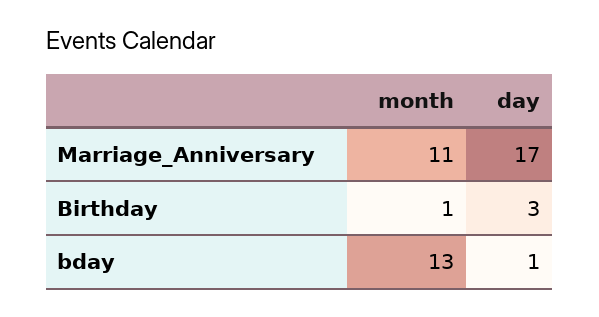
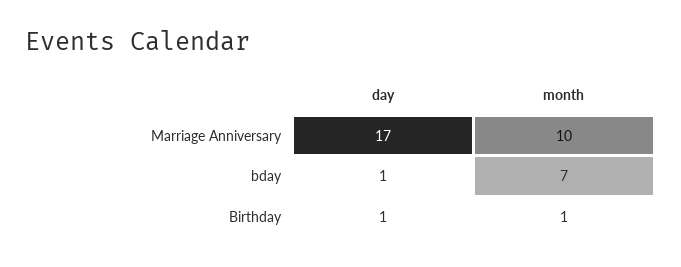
  {
    "month": {
-     "Marriage_Anniversary": 11,
+     "Marriage_Anniversary": 10,
      "Birthday": 1,
-     "bday": 13
+     "bday": 7
    },
    "day": {
      "Marriage_Anniversary": 17,
-     "Birthday": 3,
+     "Birthday": 1,
      "bday": 1
    }
  }

